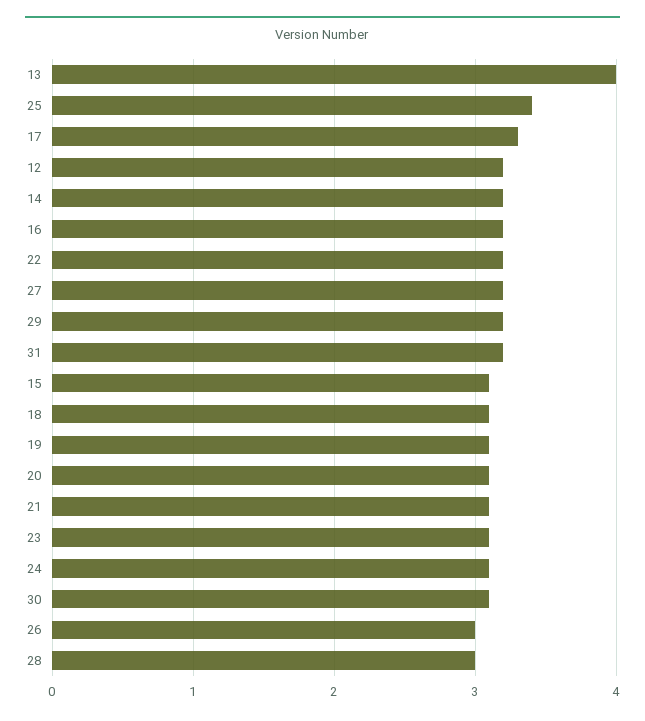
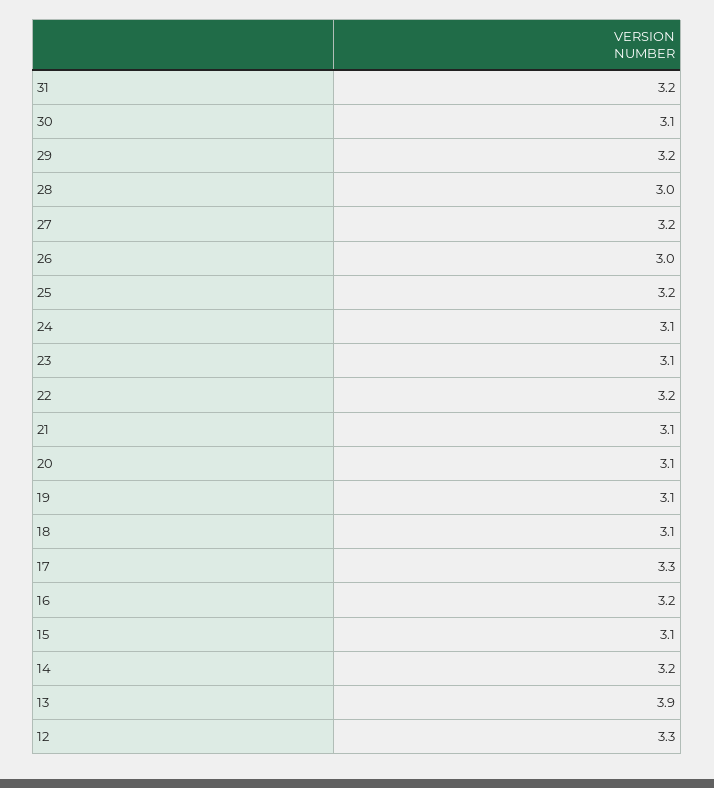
  {
-   "13": 4,
+   "13": 3.9,
-   "25": 3.4,
+   "25": 3.2,
    "17": 3.3,
-   "12": 3.2,
+   "12": 3.3,
    "14": 3.2,
    "16": 3.2,
    "22": 3.2,
    "27": 3.2,
    "29": 3.2,
    "31": 3.2,
    "15": 3.1,
    "18": 3.1,
    "19": 3.1,
    "20": 3.1,
    "21": 3.1,
    "23": 3.1,
    "24": 3.1,
    "30": 3.1,
    "26": 3,
    "28": 3
  }

